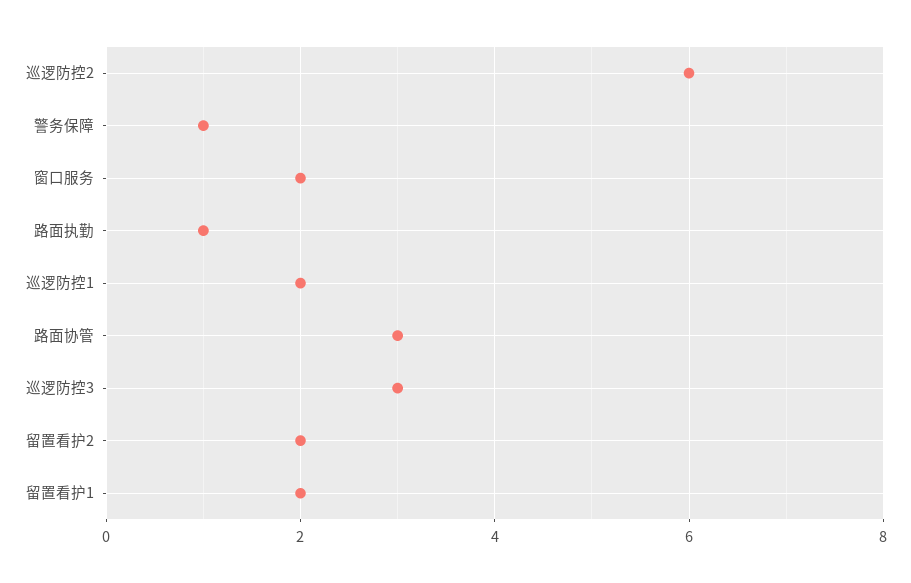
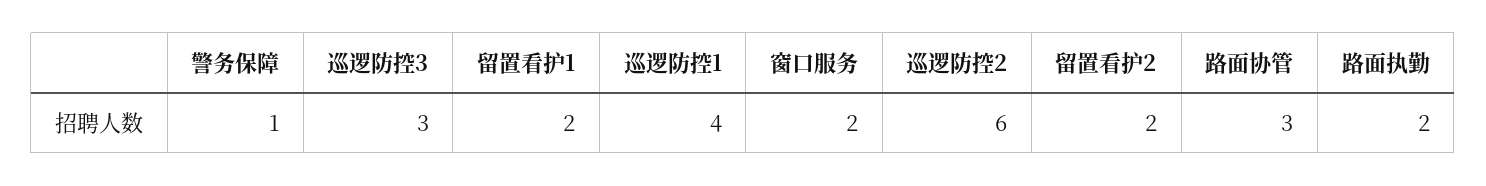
  {
    "巡逻防控2": 6,
    "警务保障": 1,
    "窗口服务": 2,
-   "路面执勤": 1,
+   "路面执勤": 2,
-   "巡逻防控1": 2,
+   "巡逻防控1": 4,
    "路面协管": 3,
    "巡逻防控3": 3,
    "留置看护2": 2,
    "留置看护1": 2
  }

